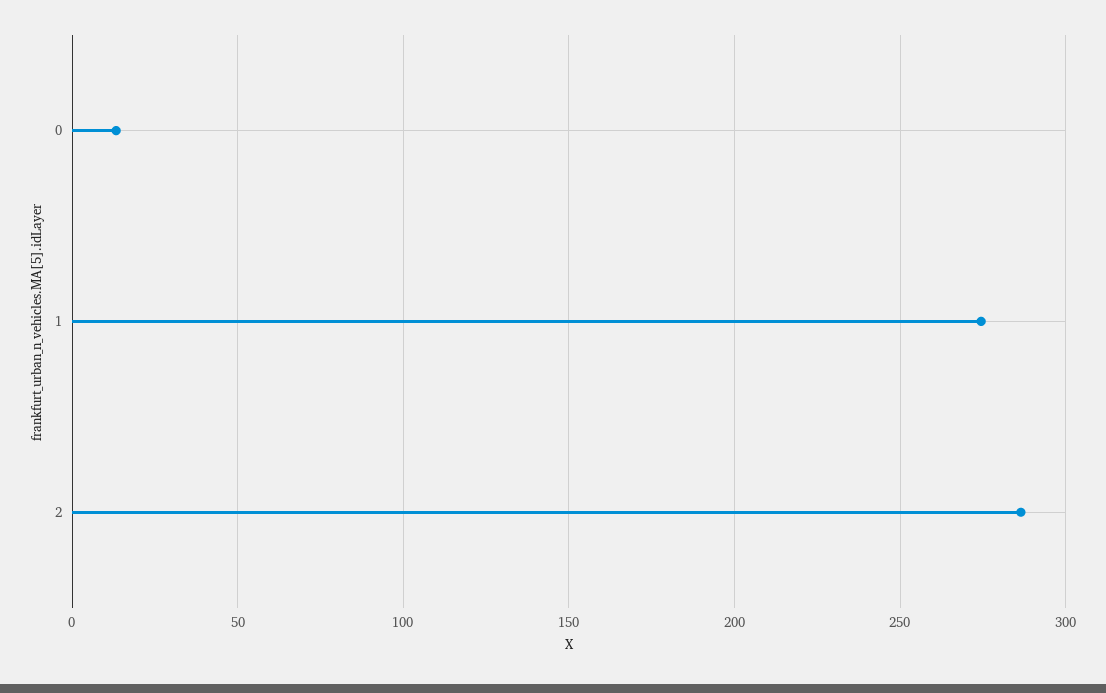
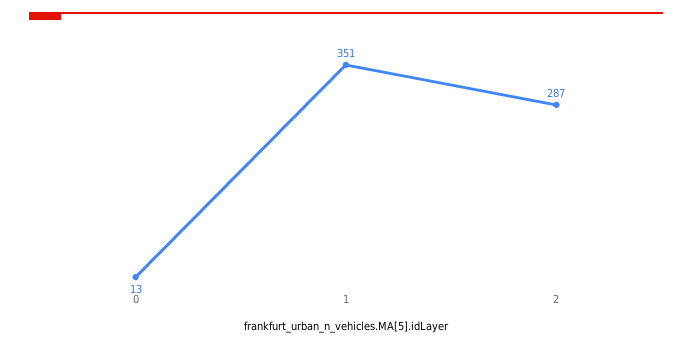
  {
    "0": 13,
-   "1": 275,
+   "1": 351,
    "2": 287
  }

